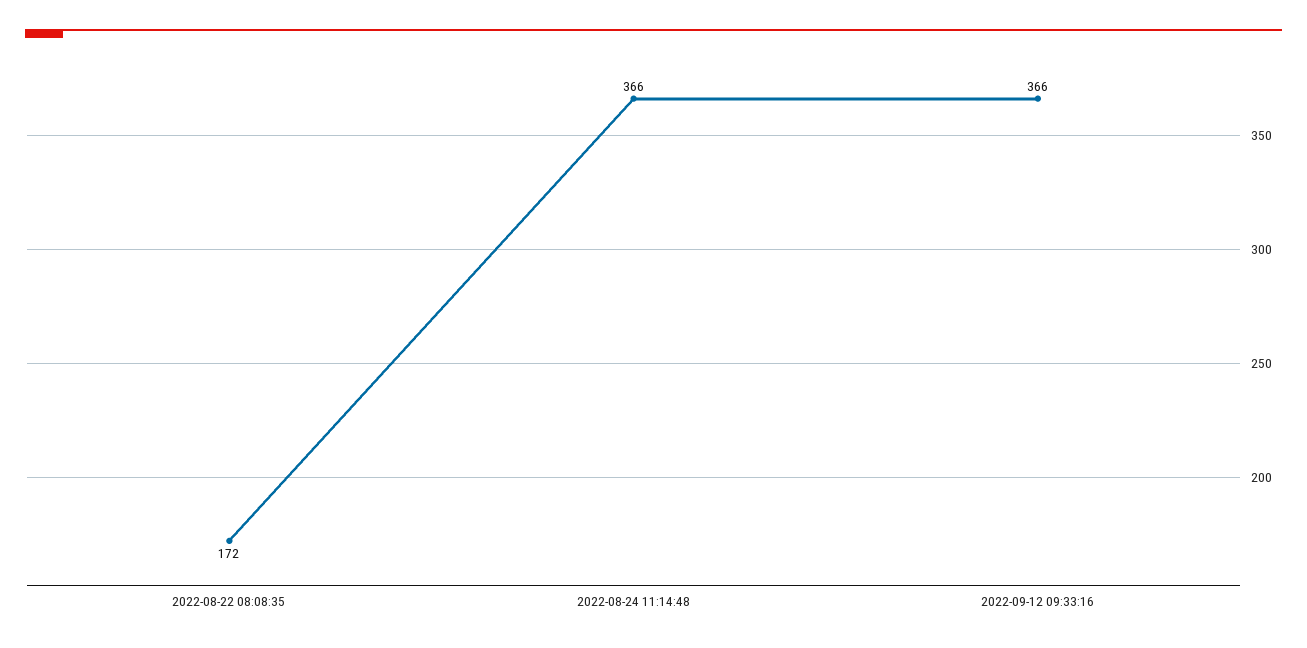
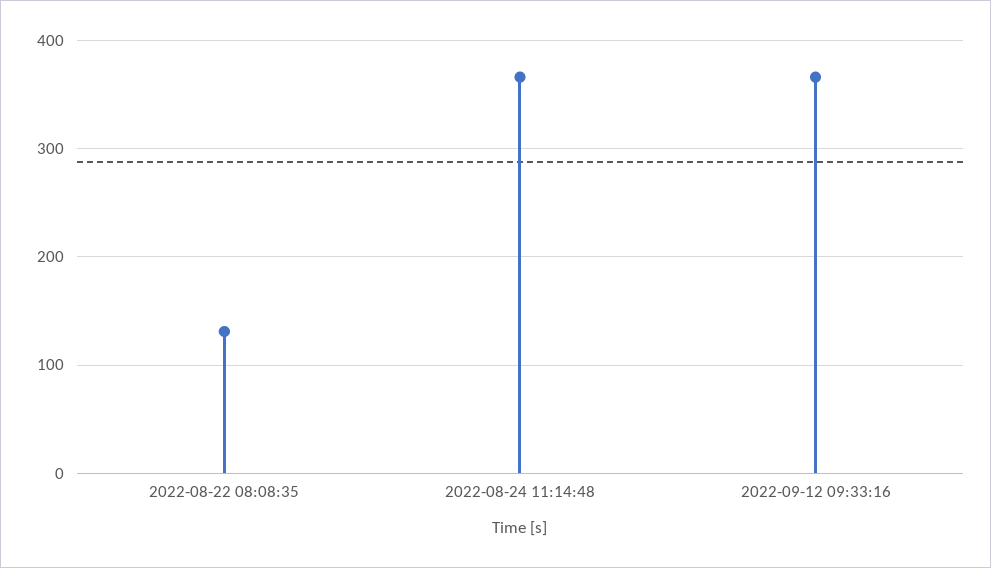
  {
-   "2022-08-22 08:08:35": 172,
+   "2022-08-22 08:08:35": 130,
    "2022-08-24 11:14:48": 366,
    "2022-09-12 09:33:16": 366
  }

